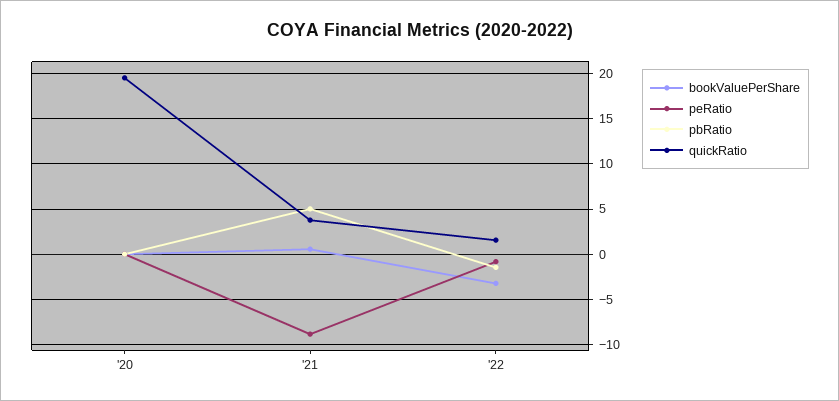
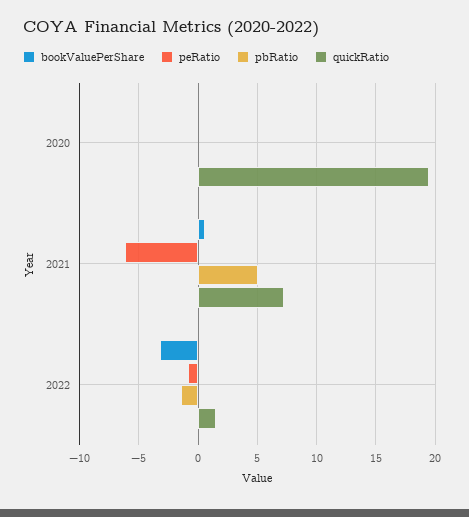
  {
    "bookValuePerShare": {
      "'20": 0,
      "'21": 1,
      "'22": -3
    },
    "peRatio": {
      "'20": 0,
-     "'21": -9,
+     "'21": -6,
      "'22": -1
    },
    "pbRatio": {
      "'20": 0,
      "'21": 5,
      "'22": -1
    },
    "quickRatio": {
      "'20": 20,
-     "'21": 4,
+     "'21": 7,
      "'22": 2
    }
  }

